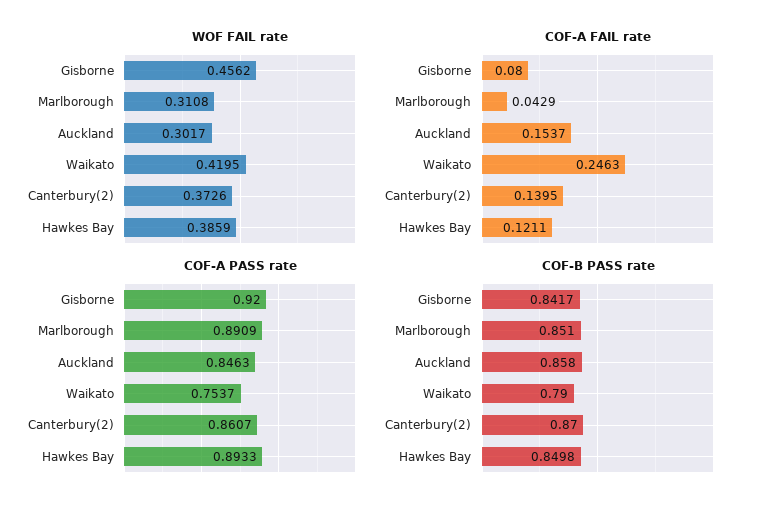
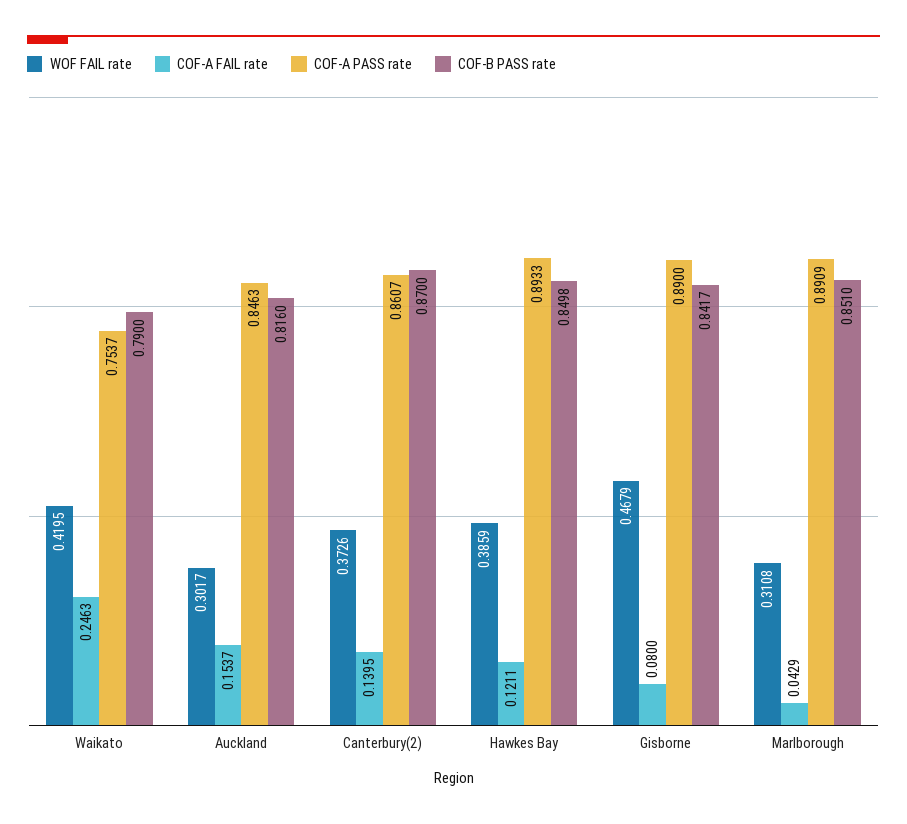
  {
    "WOF FAIL rate": {
-     "Gisborne": 0.4562,
+     "Gisborne": 0.4679,
      "Marlborough": 0.3108,
      "Auckland": 0.3017,
      "Waikato": 0.4195,
      "Canterbury(2)": 0.3726,
      "Hawkes Bay": 0.3859
    },
    "COF-A FAIL rate": {
      "Gisborne": 0.08,
      "Marlborough": 0.0429,
      "Auckland": 0.1537,
      "Waikato": 0.2463,
      "Canterbury(2)": 0.1395,
      "Hawkes Bay": 0.1211
    },
    "COF-A PASS rate": {
-     "Gisborne": 0.92,
+     "Gisborne": 0.89,
      "Marlborough": 0.8909,
      "Auckland": 0.8463,
      "Waikato": 0.7537,
      "Canterbury(2)": 0.8607,
      "Hawkes Bay": 0.8933
    },
    "COF-B PASS rate": {
      "Gisborne": 0.8417,
      "Marlborough": 0.851,
-     "Auckland": 0.858,
+     "Auckland": 0.816,
      "Waikato": 0.79,
      "Canterbury(2)": 0.87,
      "Hawkes Bay": 0.8498
    }
  }

